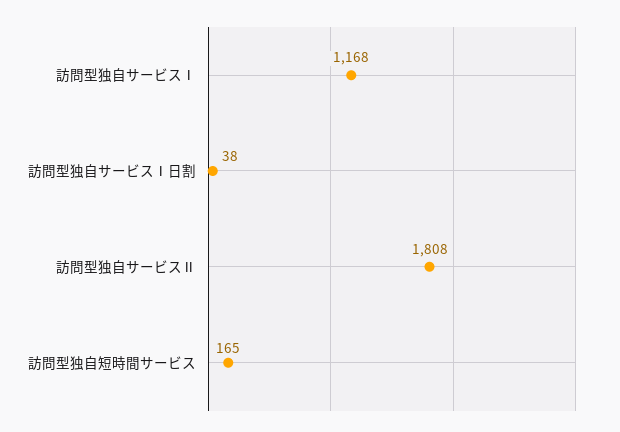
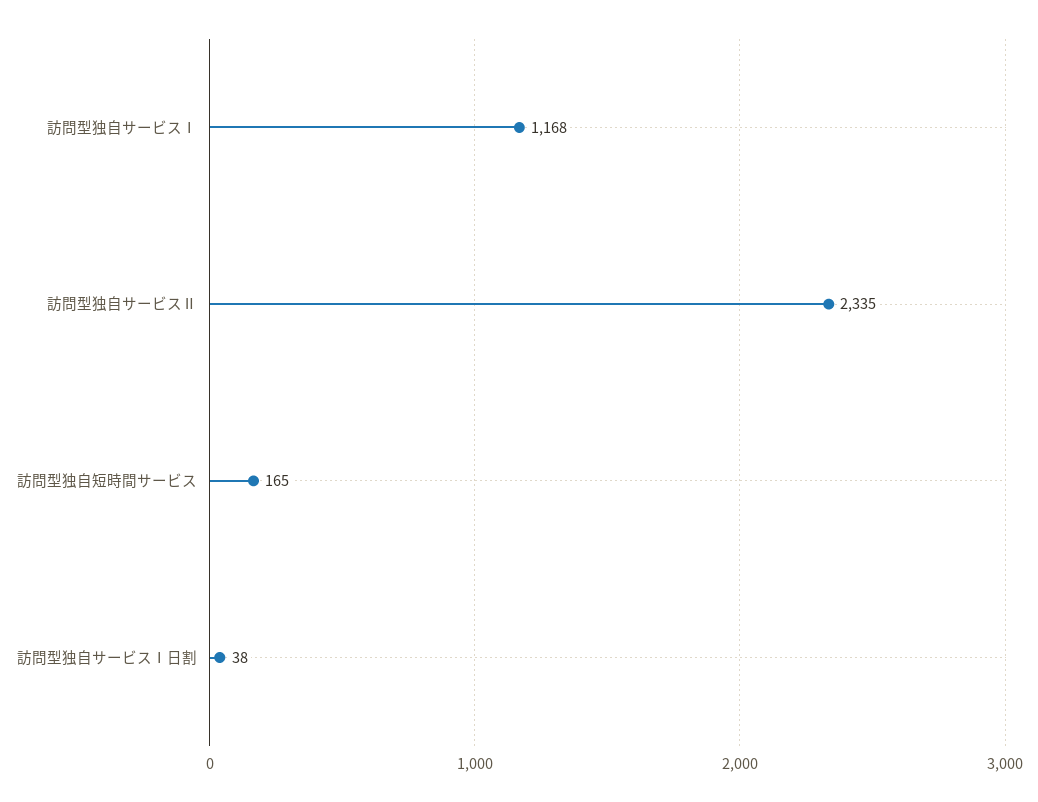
  {
    "訪問型独自サービスⅠ": 1168,
    "訪問型独自サービスⅠ日割": 38,
-   "訪問型独自サービスⅡ": 1808,
+   "訪問型独自サービスⅡ": 2335,
    "訪問型独自短時間サービス": 165
  }

